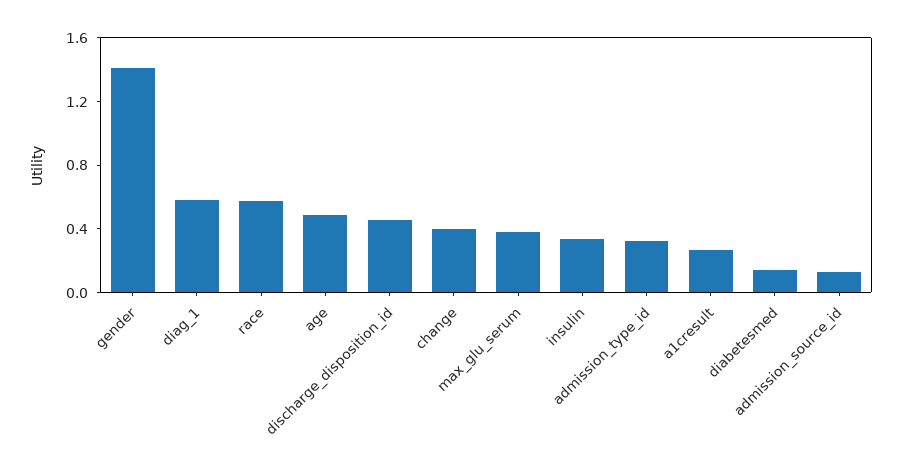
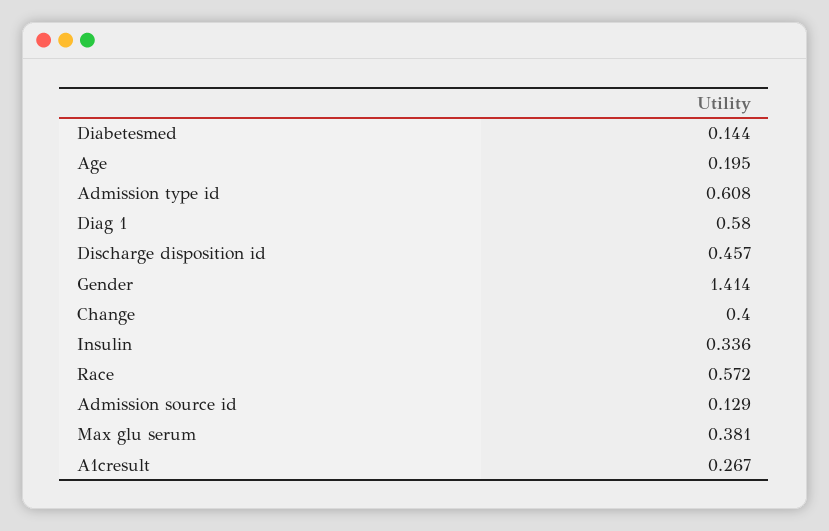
  {
    "gender": 1.414,
    "diag_1": 0.58,
    "race": 0.572,
-   "age": 0.5,
+   "age": 0.195,
    "discharge_disposition_id": 0.457,
    "change": 0.4,
    "max_glu_serum": 0.381,
    "insulin": 0.336,
-   "admission_type_id": 0.3,
+   "admission_type_id": 0.608,
    "a1cresult": 0.267,
    "diabetesmed": 0.144,
    "admission_source_id": 0.129
  }

